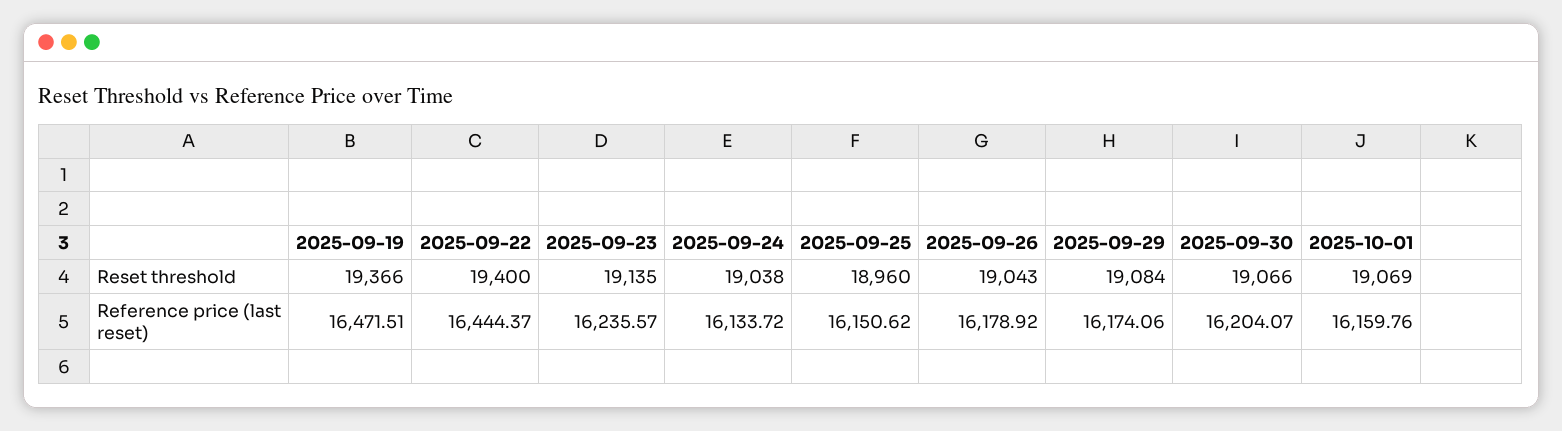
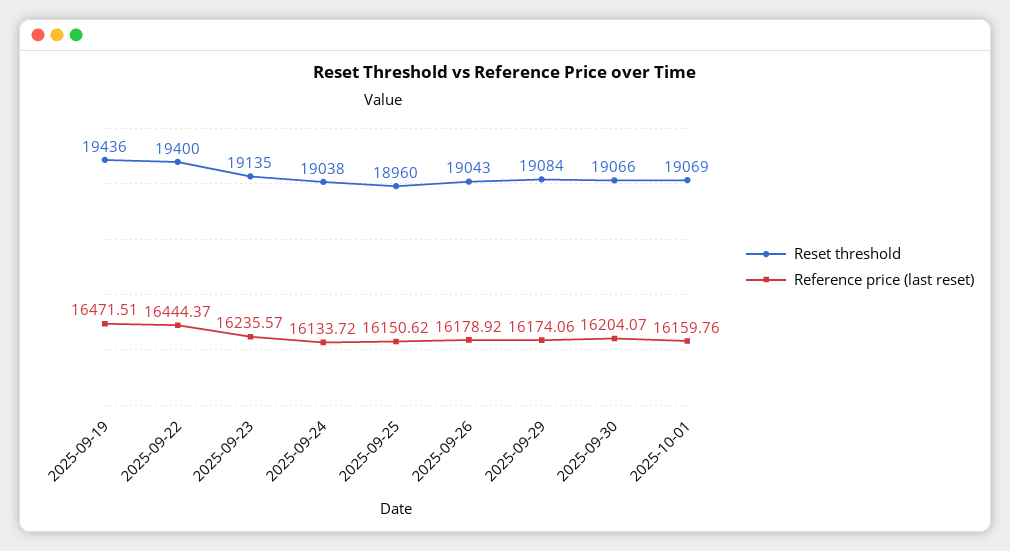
  {
    "Reset threshold": {
-     "2025-09-19": 19366,
+     "2025-09-19": 19436,
      "2025-09-22": 19400,
      "2025-09-23": 19135,
      "2025-09-24": 19038,
      "2025-09-25": 18960,
      "2025-09-26": 19043,
      "2025-09-29": 19084,
      "2025-09-30": 19066,
      "2025-10-01": 19069
    },
    "Reference price (last reset)": {
      "2025-09-19": 16471.51,
      "2025-09-22": 16444.37,
      "2025-09-23": 16235.57,
      "2025-09-24": 16133.72,
      "2025-09-25": 16150.62,
      "2025-09-26": 16178.92,
      "2025-09-29": 16174.06,
      "2025-09-30": 16204.07,
      "2025-10-01": 16159.76
    }
  }

